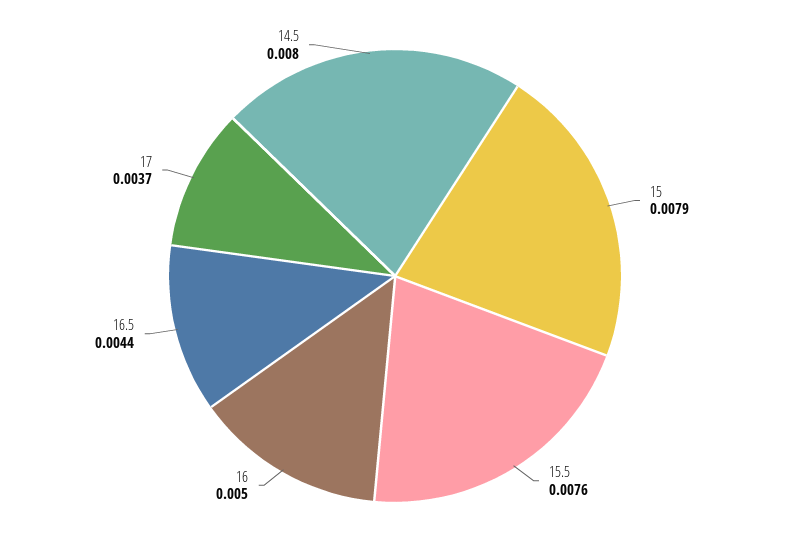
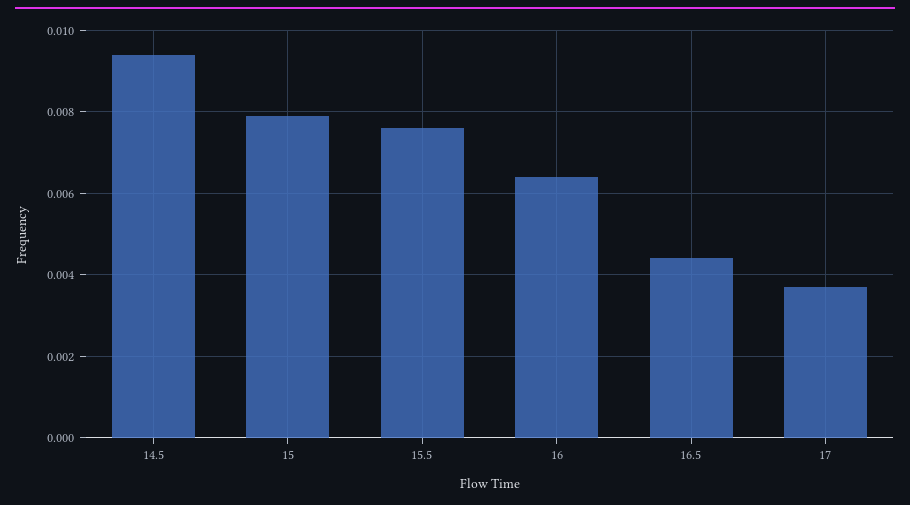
  {
    "15": 0.0079,
    "15.5": 0.0076,
-   "16": 0.005,
+   "16": 0.0065,
    "16.5": 0.0044,
    "17": 0.0037,
-   "14.5": 0.008
+   "14.5": 0.0095
  }

